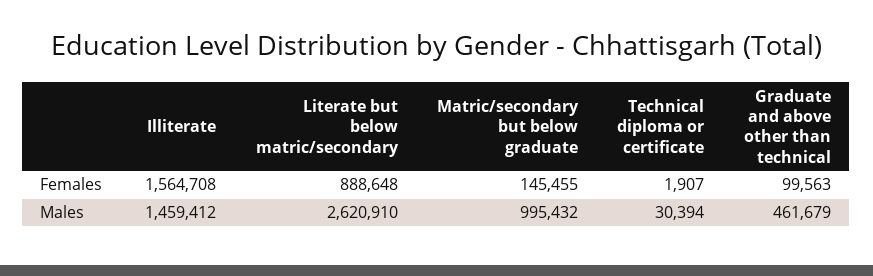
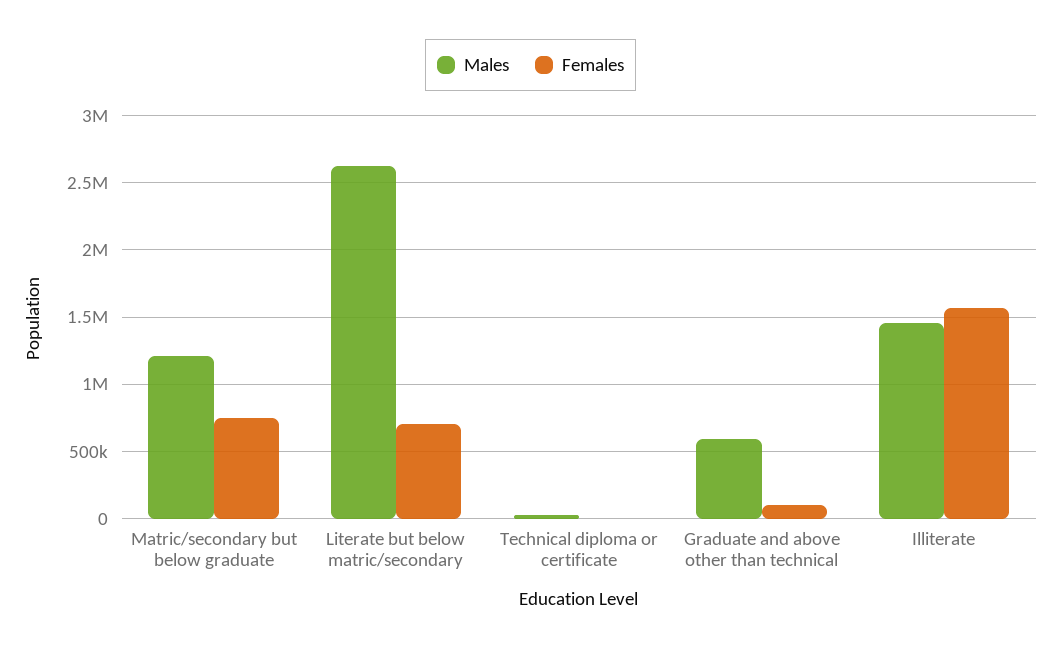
  {
    "Females": {
      "Illiterate": 1564708,
-     "Literate but below matric/secondary": 888648,
+     "Literate but below matric/secondary": 700000,
-     "Matric/secondary but below graduate": 145455,
+     "Matric/secondary but below graduate": 750000,
      "Technical diploma or certificate": 1907,
      "Graduate and above other than technical": 99563
    },
    "Males": {
      "Illiterate": 1459412,
      "Literate but below matric/secondary": 2620910,
-     "Matric/secondary but below graduate": 995432,
+     "Matric/secondary but below graduate": 1200000,
      "Technical diploma or certificate": 30394,
-     "Graduate and above other than technical": 461679
+     "Graduate and above other than technical": 600000
    }
  }

